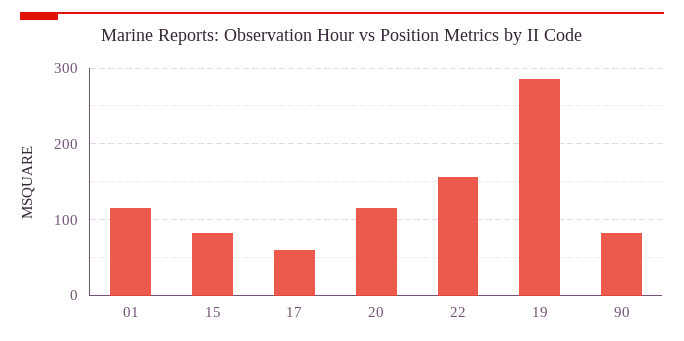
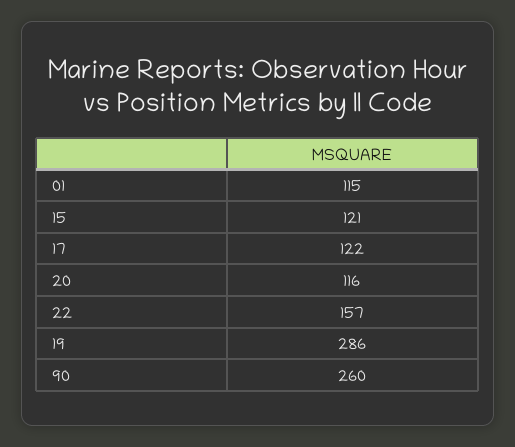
  {
    "01": 115,
-   "15": 80,
+   "15": 121,
-   "17": 60,
+   "17": 122,
    "20": 116,
    "22": 157,
    "19": 286,
-   "90": 80
+   "90": 260
  }

